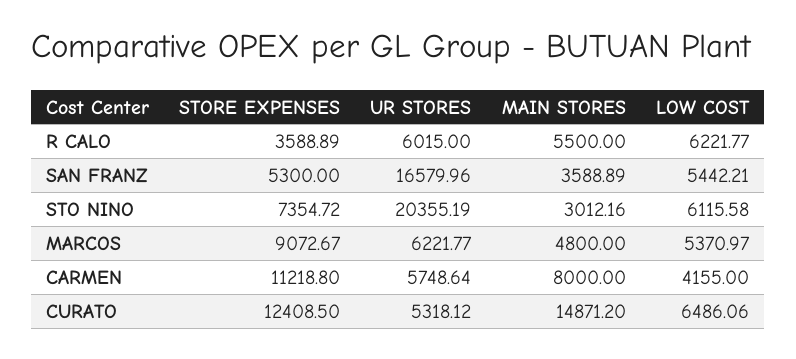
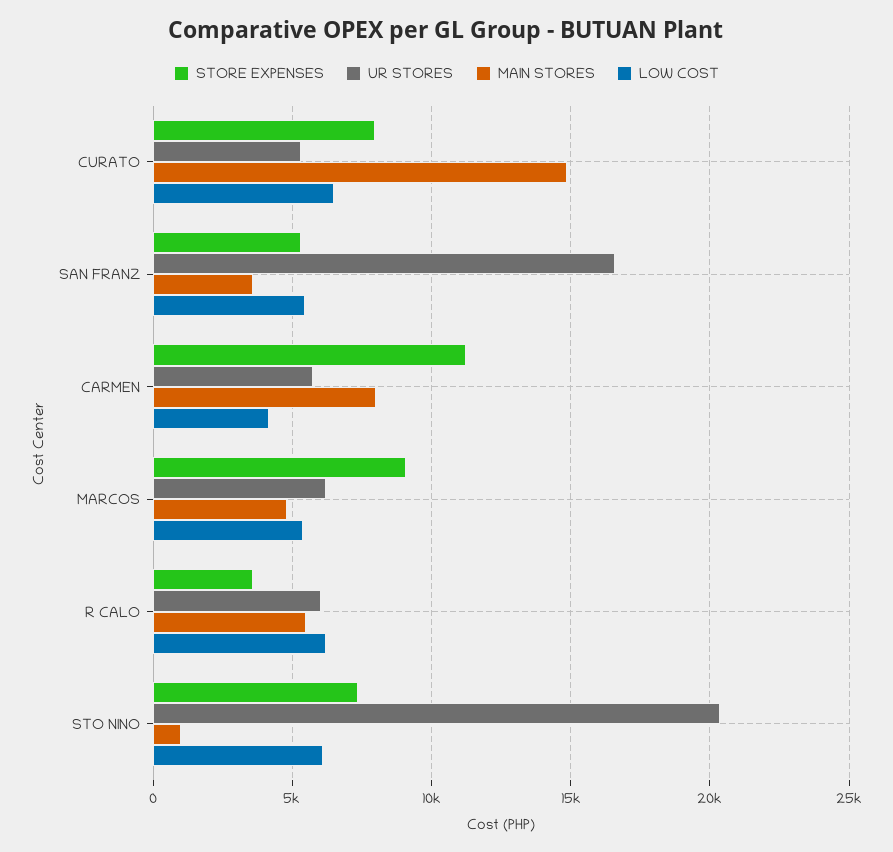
  {
    "STORE EXPENSES": {
      "R CALO": 3588.89,
      "SAN FRANZ": 5300,
      "STO NINO": 7354.72,
      "MARCOS": 9072.67,
      "CARMEN": 11218.8,
-     "CURATO": 12408.5
+     "CURATO": 8000
    },
    "UR STORES": {
      "R CALO": 6015,
      "SAN FRANZ": 16579.96,
      "STO NINO": 20355.19,
      "MARCOS": 6221.77,
      "CARMEN": 5748.64,
      "CURATO": 5318.12
    },
    "MAIN STORES": {
      "R CALO": 5500,
      "SAN FRANZ": 3588.89,
-     "STO NINO": 3012.16,
+     "STO NINO": 1000,
      "MARCOS": 4800,
      "CARMEN": 8000,
      "CURATO": 14871.2
    },
    "LOW COST": {
      "R CALO": 6221.77,
      "SAN FRANZ": 5442.21,
      "STO NINO": 6115.58,
      "MARCOS": 5370.97,
      "CARMEN": 4155,
      "CURATO": 6486.06
    }
  }

